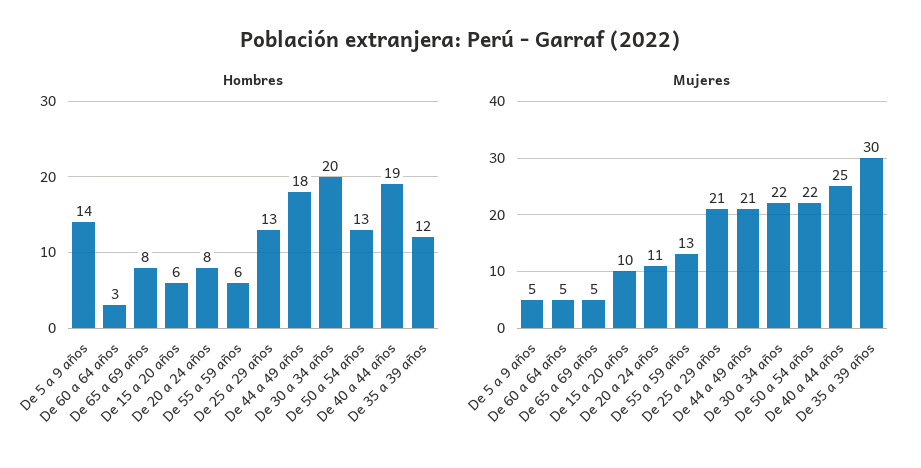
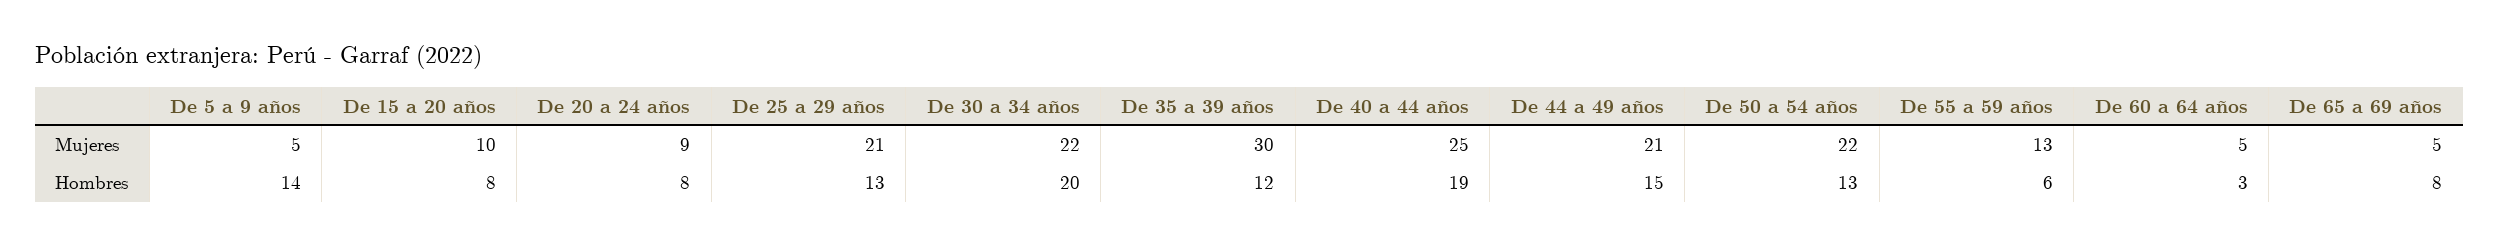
  {
    "Hombres": {
      "De 5 a 9 años": 14,
      "De 60 a 64 años": 3,
      "De 65 a 69 años": 8,
-     "De 15 a 20 años": 6,
+     "De 15 a 20 años": 8,
      "De 20 a 24 años": 8,
      "De 55 a 59 años": 6,
      "De 25 a 29 años": 13,
-     "De 44 a 49 años": 18,
+     "De 44 a 49 años": 15,
      "De 30 a 34 años": 20,
      "De 50 a 54 años": 13,
      "De 40 a 44 años": 19,
      "De 35 a 39 años": 12
    },
    "Mujeres": {
      "De 5 a 9 años": 5,
      "De 60 a 64 años": 5,
      "De 65 a 69 años": 5,
      "De 15 a 20 años": 10,
-     "De 20 a 24 años": 11,
+     "De 20 a 24 años": 9,
      "De 55 a 59 años": 13,
      "De 25 a 29 años": 21,
      "De 44 a 49 años": 21,
      "De 30 a 34 años": 22,
      "De 50 a 54 años": 22,
      "De 40 a 44 años": 25,
      "De 35 a 39 años": 30
    }
  }

